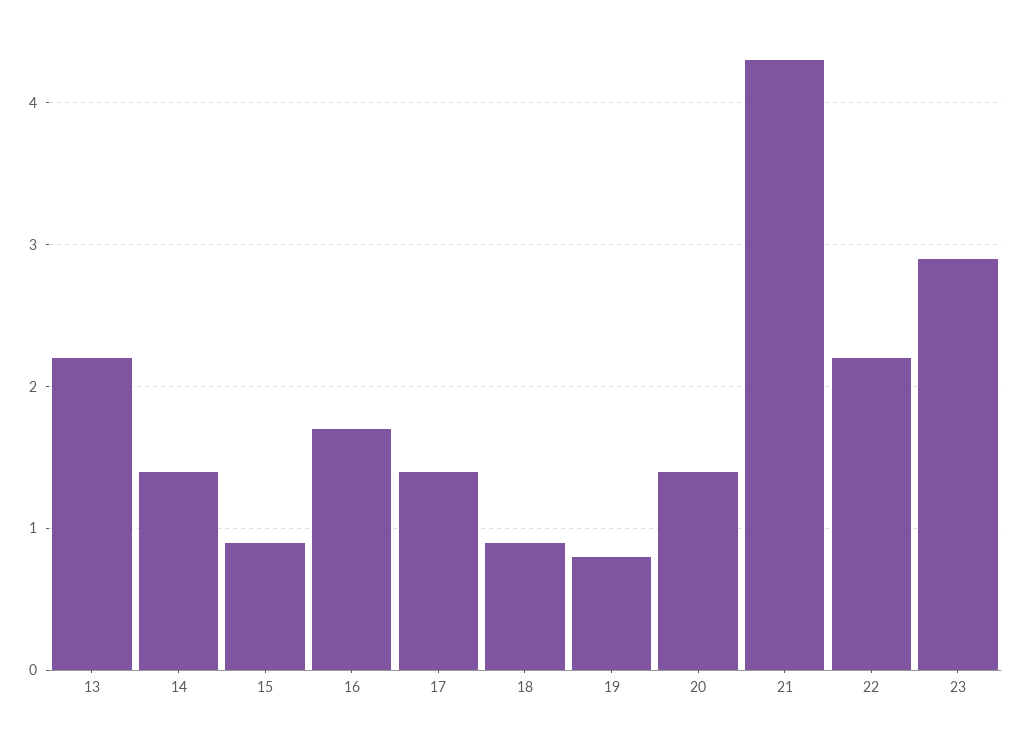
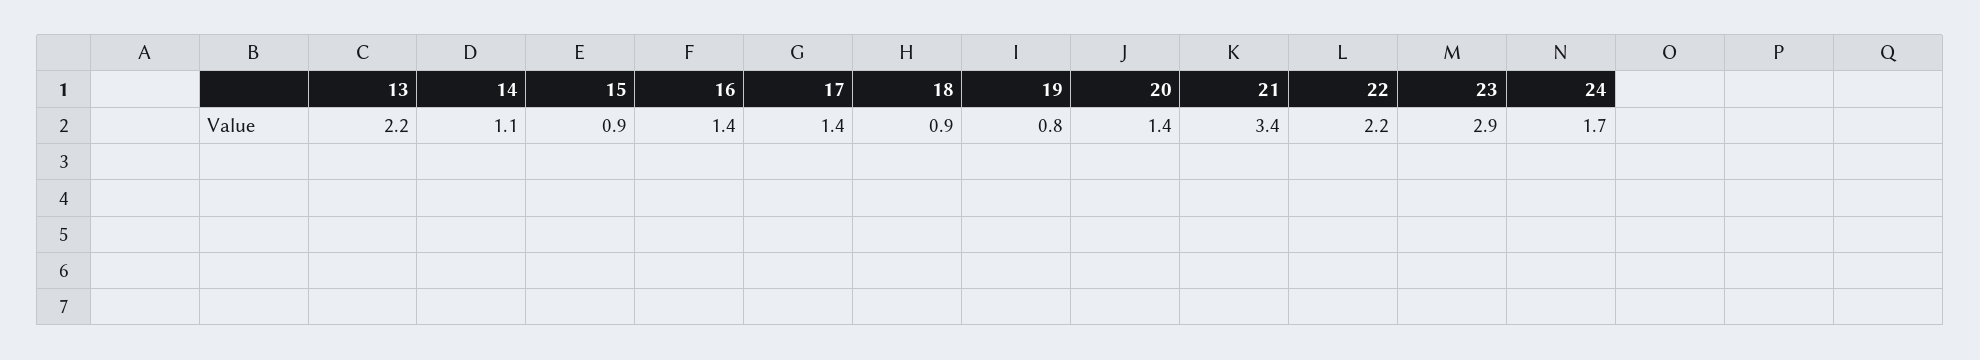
  {
    "13": 2.2,
-   "14": 1.4,
+   "14": 1.1,
    "15": 0.9,
-   "16": 1.7,
+   "16": 1.4,
    "17": 1.4,
    "18": 0.9,
    "19": 0.8,
    "20": 1.4,
-   "21": 4.3,
+   "21": 3.4,
    "22": 2.2,
-   "23": 2.9
+   "23": 2.9,
+   "24": 1.7
  }

